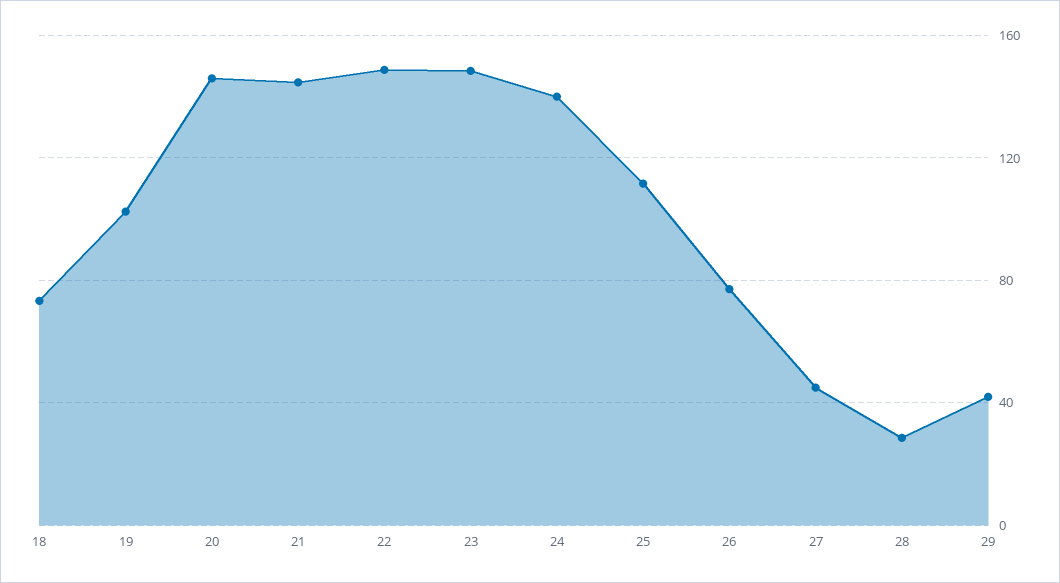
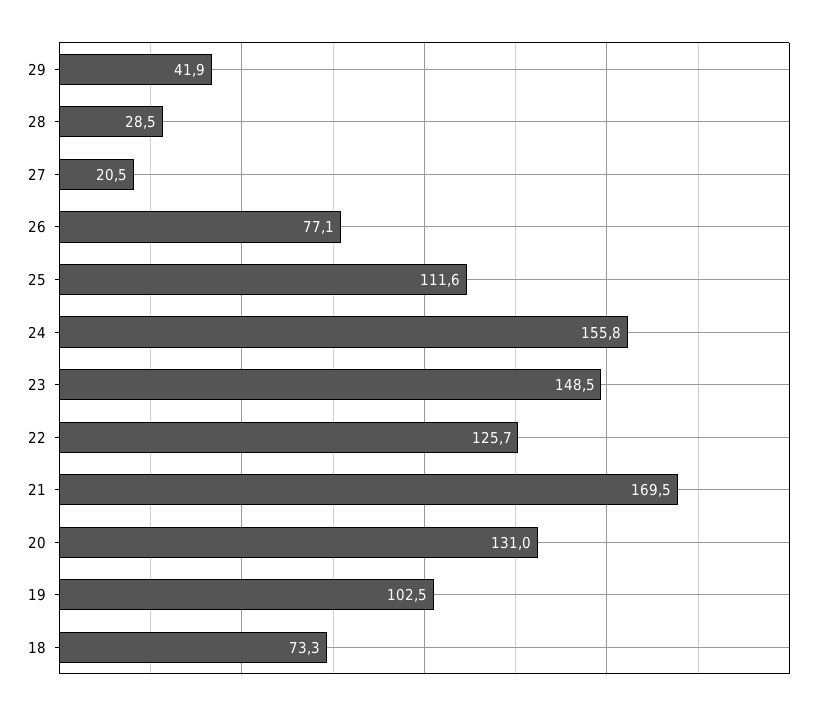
  {
    "18": 73.3,
    "19": 102.5,
-   "20": 145,
+   "20": 131,
-   "21": 145,
+   "21": 169.5,
-   "22": 150,
+   "22": 125.7,
    "23": 148.5,
-   "24": 140,
+   "24": 155.8,
    "25": 111.6,
    "26": 77.1,
-   "27": 45,
+   "27": 20.5,
    "28": 28.5,
    "29": 41.9
  }

